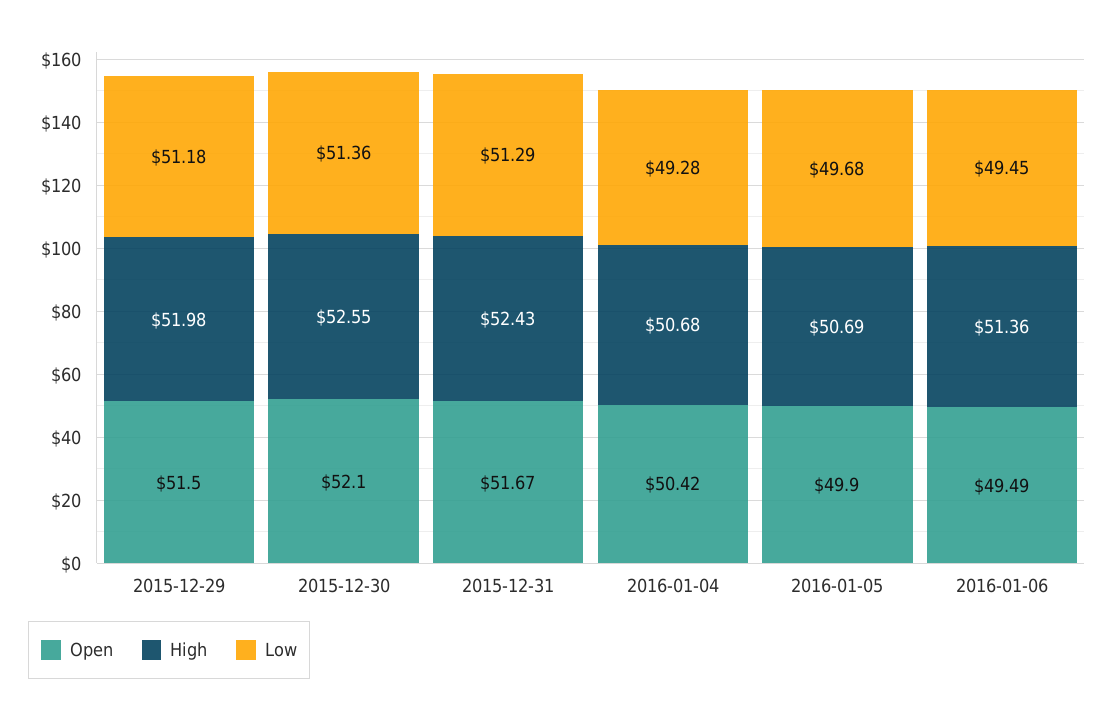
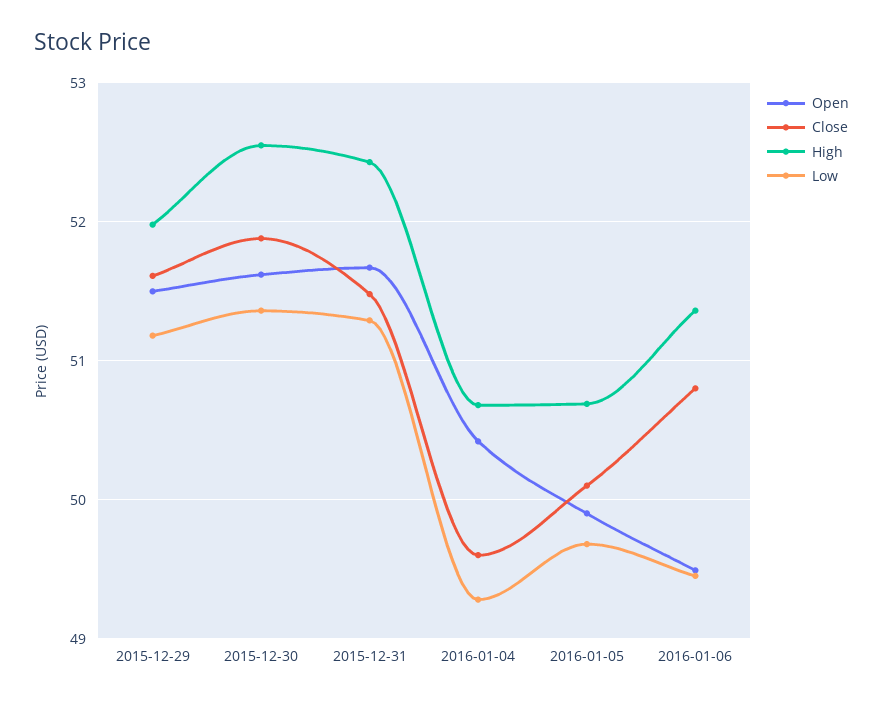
  {
    "Open": {
      "2015-12-29": 51.5,
-     "2015-12-30": 52.1,
+     "2015-12-30": 51.6,
      "2015-12-31": 51.67,
      "2016-01-04": 50.42,
      "2016-01-05": 49.9,
      "2016-01-06": 49.49
    },
    "High": {
      "2015-12-29": 51.98,
      "2015-12-30": 52.55,
      "2015-12-31": 52.43,
      "2016-01-04": 50.68,
      "2016-01-05": 50.69,
      "2016-01-06": 51.36
    },
    "Low": {
      "2015-12-29": 51.18,
      "2015-12-30": 51.36,
      "2015-12-31": 51.29,
      "2016-01-04": 49.28,
      "2016-01-05": 49.68,
      "2016-01-06": 49.45
-   }
+   },
+   "Close": {
+     "2015-12-29": 51.6,
+     "2015-12-30": 51.9,
+     "2015-12-31": 51.5,
+     "2016-01-04": 49.6,
+     "2016-01-05": 50.1,
+     "2016-01-06": 50.8
+   }
  }

